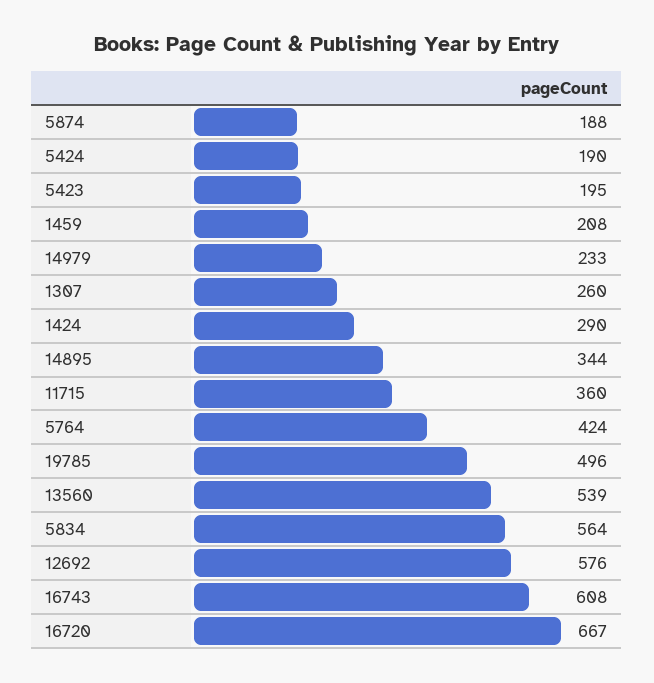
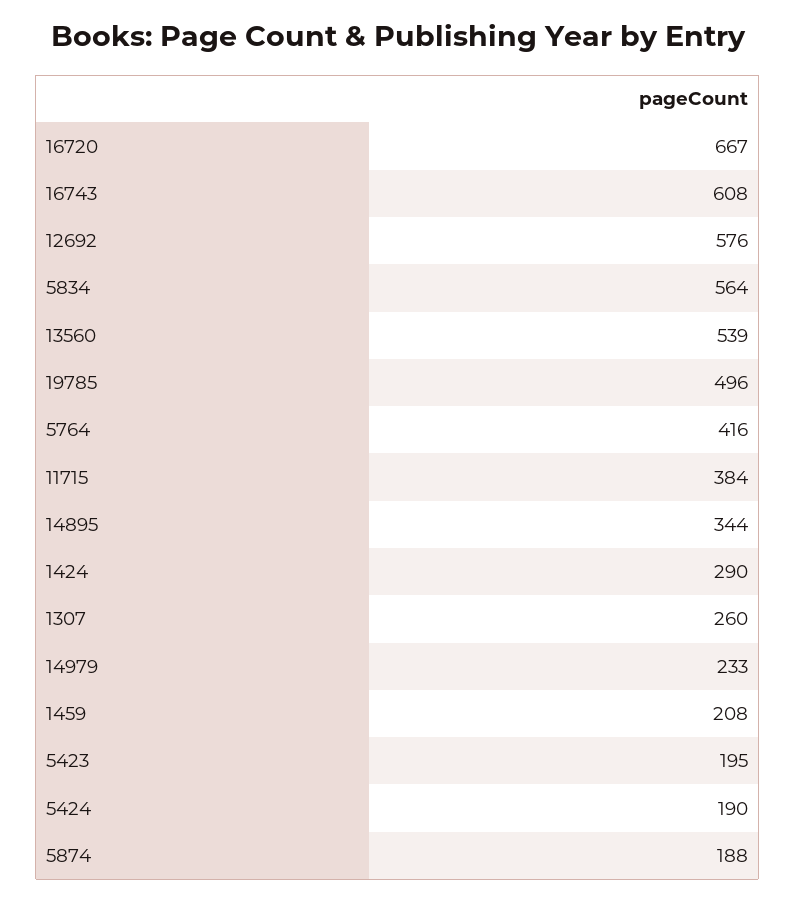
  {
    "5874": 188,
    "5424": 190,
    "5423": 195,
    "1459": 208,
    "14979": 233,
    "1307": 260,
    "1424": 290,
    "14895": 344,
-   "11715": 360,
+   "11715": 384,
-   "5764": 424,
+   "5764": 416,
    "19785": 496,
    "13560": 539,
    "5834": 564,
    "12692": 576,
    "16743": 608,
    "16720": 667
  }

